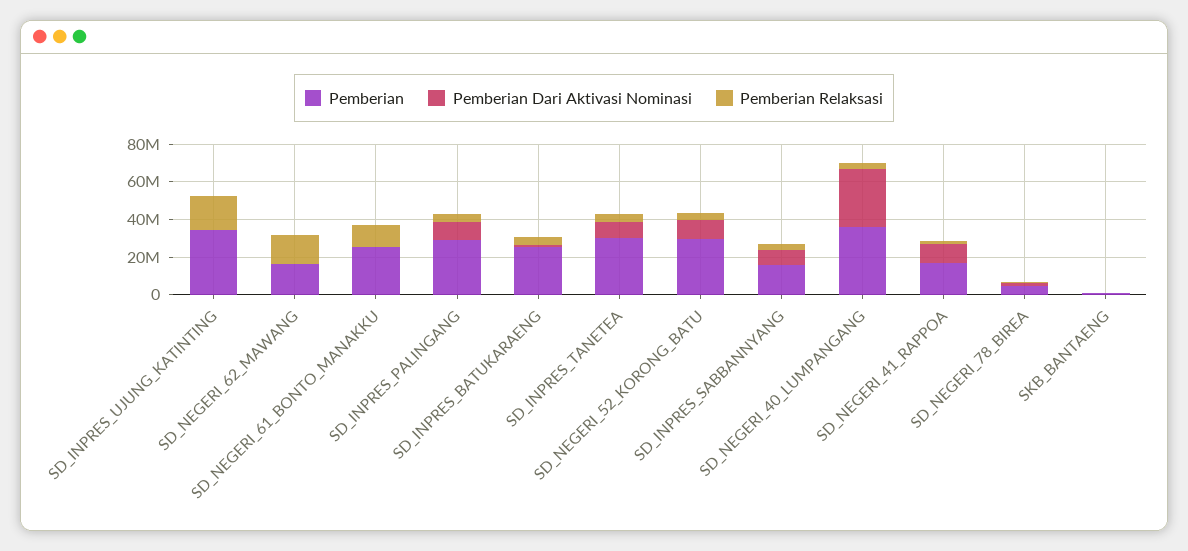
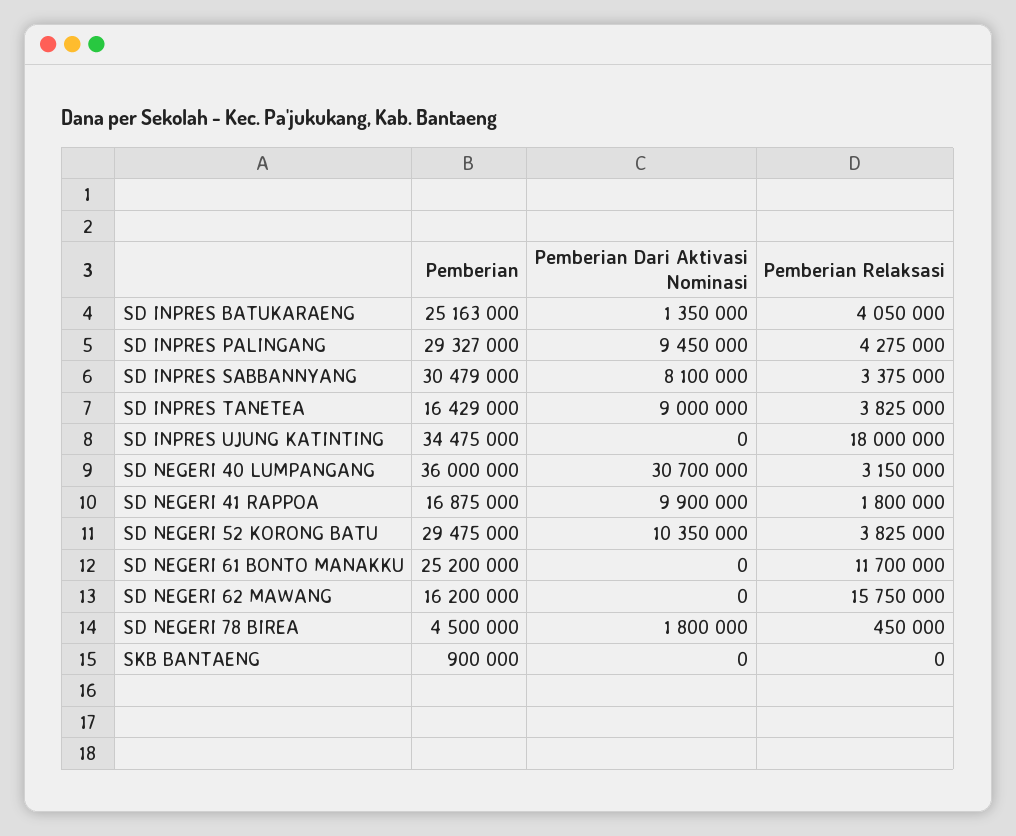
  {
    "Pemberian": {
      "SD_INPRES_UJUNG_KATINTING": 34475000,
      "SD_NEGERI_62_MAWANG": 16200000,
      "SD_NEGERI_61_BONTO_MANAKKU": 25200000,
      "SD_INPRES_PALINGANG": 29327000,
      "SD_INPRES_BATUKARAENG": 25163000,
-     "SD_INPRES_TANETEA": 30000000,
+     "SD_INPRES_TANETEA": 16429000,
      "SD_NEGERI_52_KORONG_BATU": 29475000,
-     "SD_INPRES_SABBANNYANG": 15000000,
+     "SD_INPRES_SABBANNYANG": 30479000,
      "SD_NEGERI_40_LUMPANGANG": 36000000,
      "SD_NEGERI_41_RAPPOA": 16875000,
      "SD_NEGERI_78_BIREA": 4500000,
      "SKB_BANTAENG": 900000
    },
    "Pemberian Dari Aktivasi Nominasi": {
      "SD_INPRES_UJUNG_KATINTING": 0,
      "SD_NEGERI_62_MAWANG": 0,
      "SD_NEGERI_61_BONTO_MANAKKU": 0,
      "SD_INPRES_PALINGANG": 9450000,
      "SD_INPRES_BATUKARAENG": 1350000,
      "SD_INPRES_TANETEA": 9000000,
      "SD_NEGERI_52_KORONG_BATU": 10350000,
      "SD_INPRES_SABBANNYANG": 8100000,
      "SD_NEGERI_40_LUMPANGANG": 30700000,
      "SD_NEGERI_41_RAPPOA": 9900000,
      "SD_NEGERI_78_BIREA": 1800000,
      "SKB_BANTAENG": 0
    },
    "Pemberian Relaksasi": {
      "SD_INPRES_UJUNG_KATINTING": 18000000,
      "SD_NEGERI_62_MAWANG": 15750000,
      "SD_NEGERI_61_BONTO_MANAKKU": 11700000,
      "SD_INPRES_PALINGANG": 4275000,
      "SD_INPRES_BATUKARAENG": 4050000,
      "SD_INPRES_TANETEA": 3825000,
      "SD_NEGERI_52_KORONG_BATU": 3825000,
      "SD_INPRES_SABBANNYANG": 3375000,
      "SD_NEGERI_40_LUMPANGANG": 3150000,
      "SD_NEGERI_41_RAPPOA": 1800000,
      "SD_NEGERI_78_BIREA": 450000,
      "SKB_BANTAENG": 0
    }
  }

